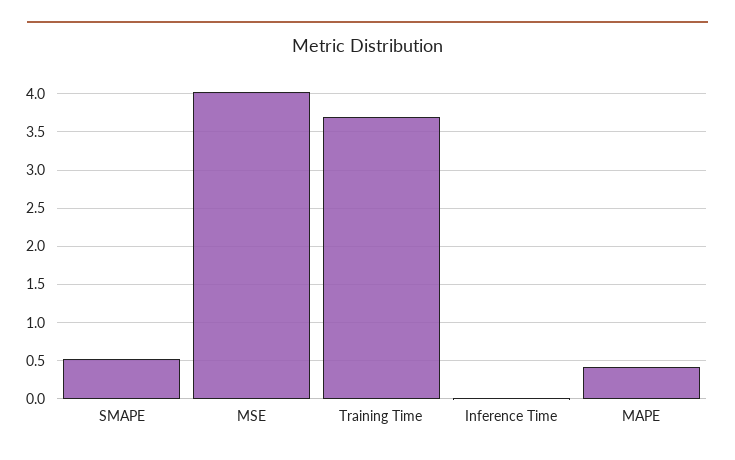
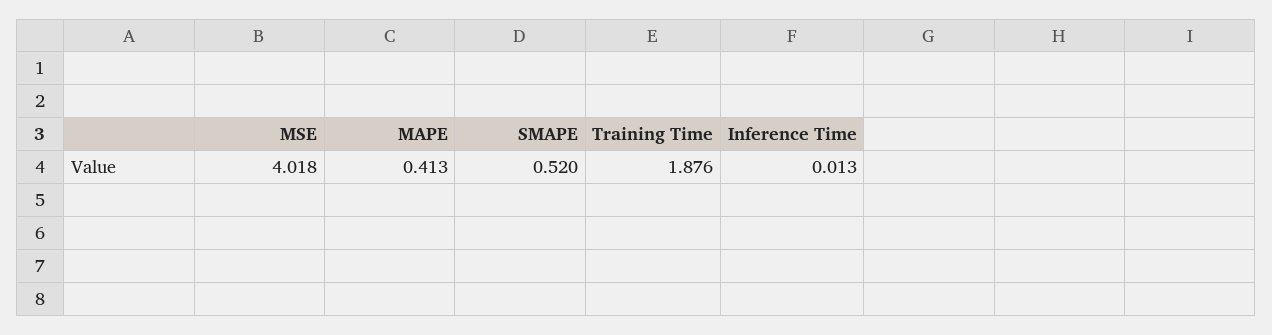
  {
    "SMAPE": 0.52,
    "MSE": 4.018,
-   "Training Time": 3.7,
+   "Training Time": 1.876,
    "Inference Time": 0.013,
    "MAPE": 0.413
  }

